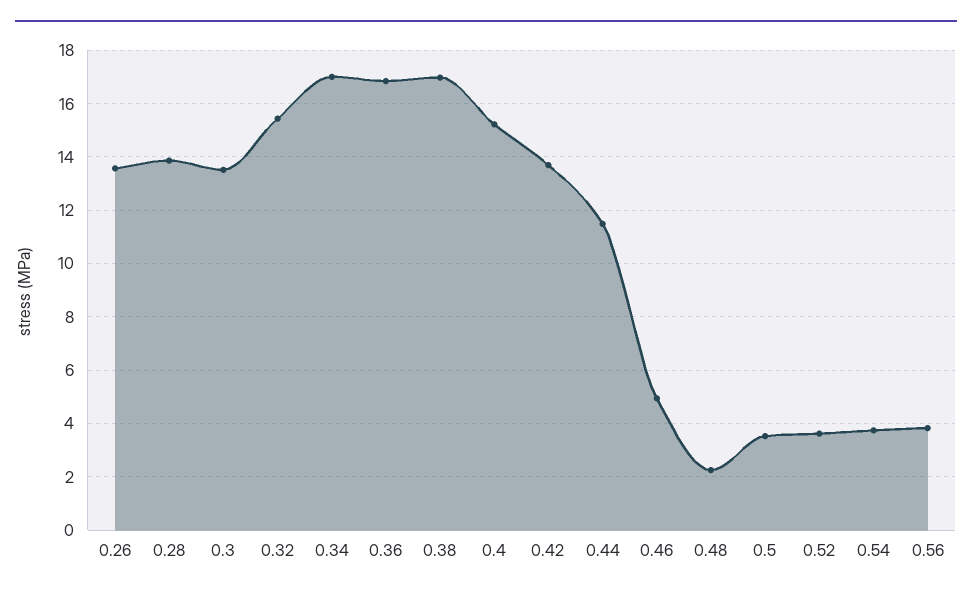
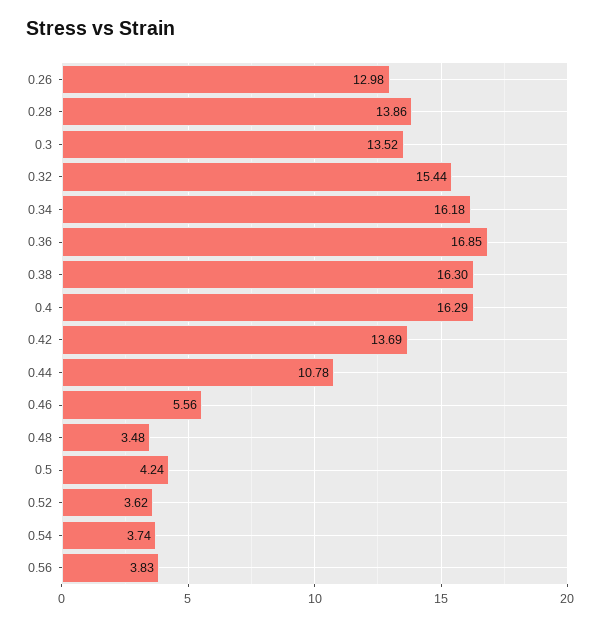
  {
-   "0.26": 13.5,
+   "0.26": 12.98,
    "0.28": 13.86,
    "0.3": 13.52,
    "0.32": 15.44,
-   "0.34": 17,
+   "0.34": 16.18,
    "0.36": 16.85,
-   "0.38": 17,
+   "0.38": 16.3,
-   "0.4": 15.25,
+   "0.4": 16.29,
    "0.42": 13.69,
-   "0.44": 11.5,
+   "0.44": 10.78,
-   "0.46": 5,
+   "0.46": 5.56,
-   "0.48": 2.25,
+   "0.48": 3.48,
-   "0.5": 3.5,
+   "0.5": 4.24,
    "0.52": 3.62,
    "0.54": 3.74,
    "0.56": 3.83
  }

